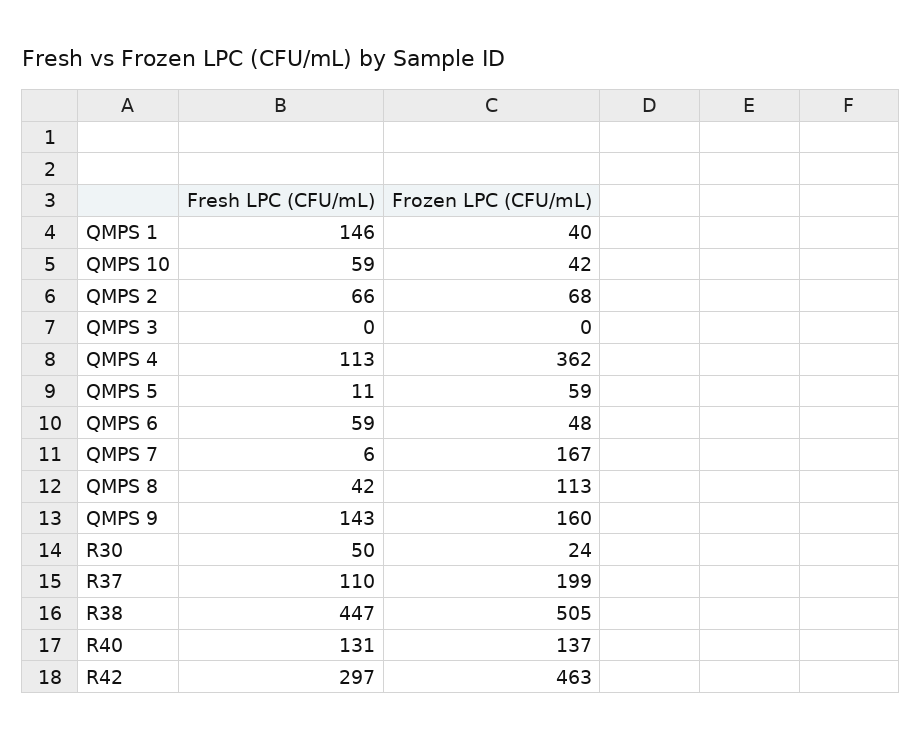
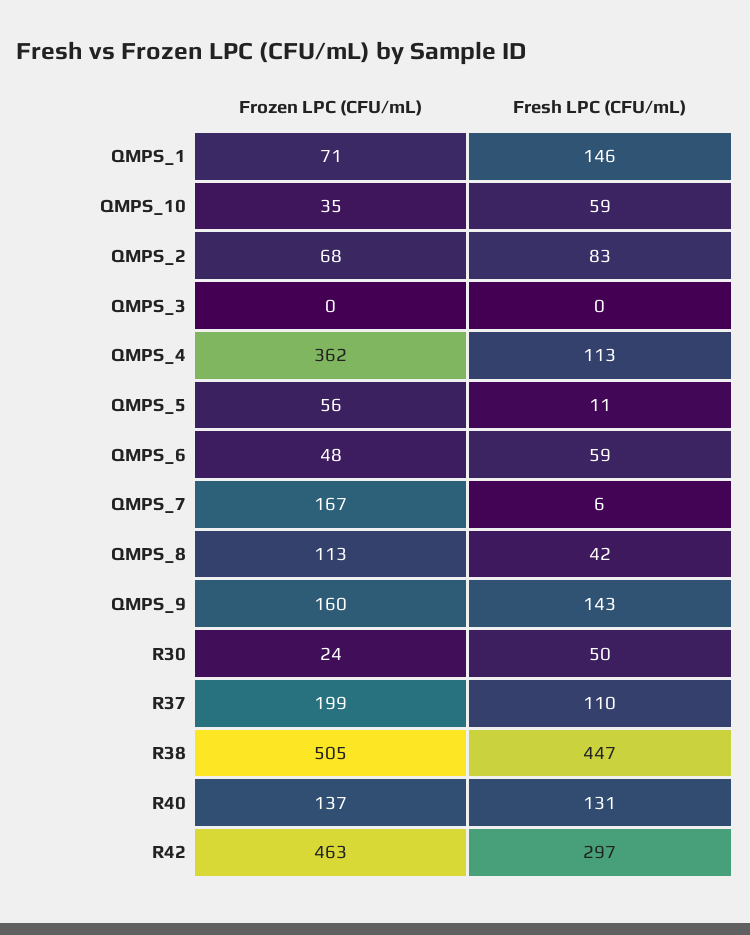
  {
    "Fresh LPC (CFU/mL)": {
      "QMPS 1": 146,
      "QMPS 10": 59,
-     "QMPS 2": 66,
+     "QMPS 2": 83,
      "QMPS 3": 0,
      "QMPS 4": 113,
      "QMPS 5": 11,
      "QMPS 6": 59,
      "QMPS 7": 6,
      "QMPS 8": 42,
      "QMPS 9": 143,
      "R30": 50,
      "R37": 110,
      "R38": 447,
      "R40": 131,
      "R42": 297
    },
    "Frozen LPC (CFU/mL)": {
-     "QMPS 1": 40,
+     "QMPS 1": 71,
-     "QMPS 10": 42,
+     "QMPS 10": 35,
      "QMPS 2": 68,
      "QMPS 3": 0,
      "QMPS 4": 362,
-     "QMPS 5": 59,
+     "QMPS 5": 56,
      "QMPS 6": 48,
      "QMPS 7": 167,
      "QMPS 8": 113,
      "QMPS 9": 160,
      "R30": 24,
      "R37": 199,
      "R38": 505,
      "R40": 137,
      "R42": 463
    }
  }

